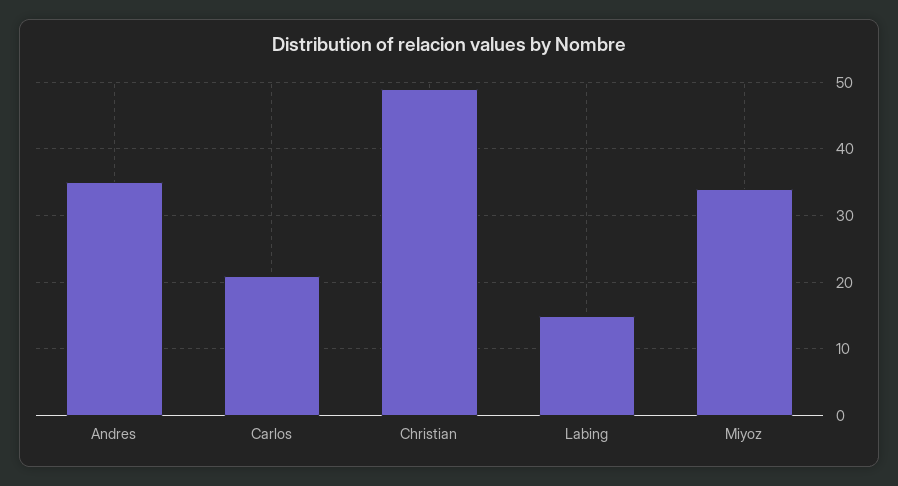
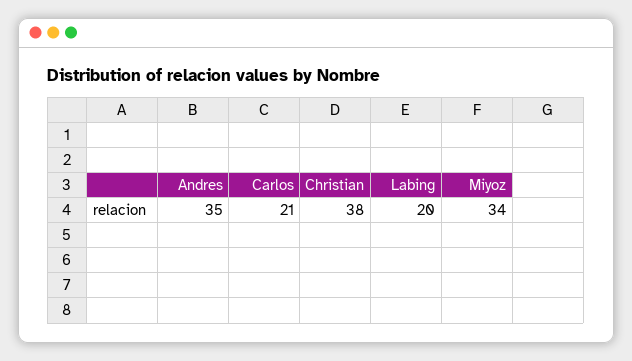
  {
    "Andres": 35,
    "Carlos": 21,
-   "Christian": 49,
+   "Christian": 38,
-   "Labing": 15,
+   "Labing": 20,
    "Miyoz": 34
  }

